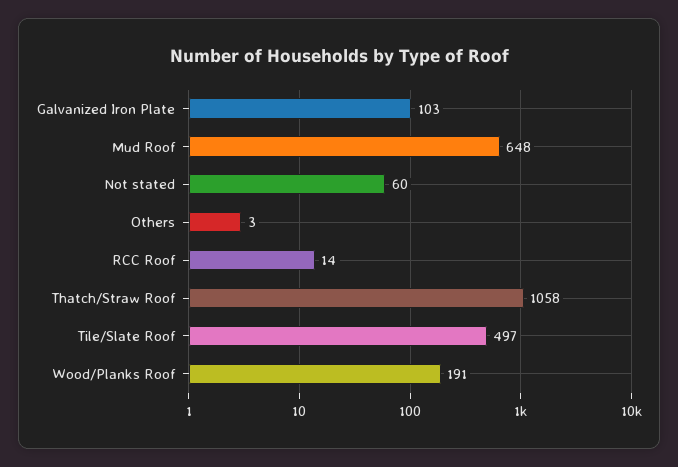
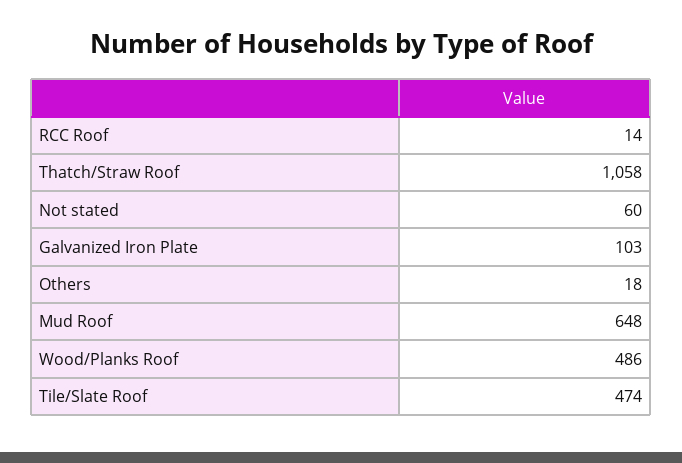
  {
    "Galvanized Iron Plate": 103,
    "Mud Roof": 648,
    "Not stated": 60,
-   "Others": 3,
+   "Others": 18,
    "RCC Roof": 14,
    "Thatch/Straw Roof": 1058,
-   "Tile/Slate Roof": 497,
+   "Tile/Slate Roof": 474,
-   "Wood/Planks Roof": 191
+   "Wood/Planks Roof": 486
  }

